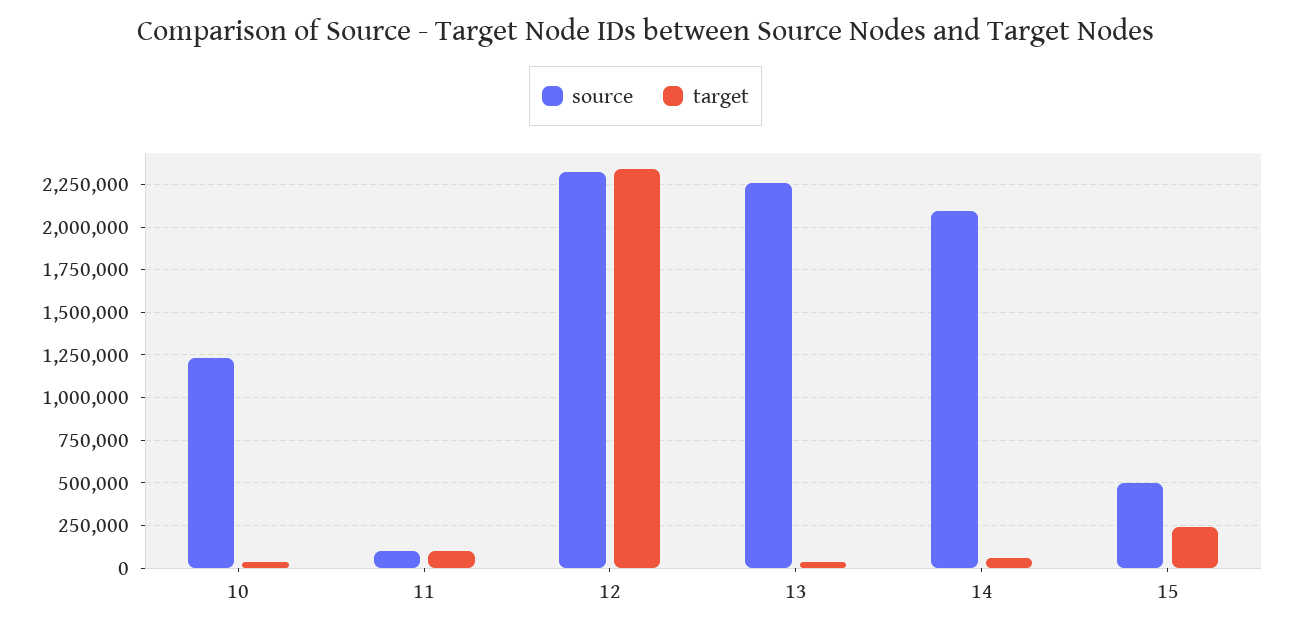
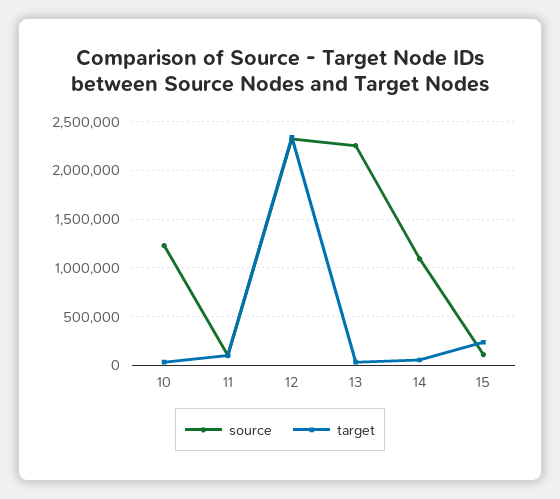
  {
    "source": {
      "10": 1250000,
      "11": 100000,
      "12": 2300000,
      "13": 2250000,
-     "14": 2100000,
+     "14": 1100000,
-     "15": 500000
+     "15": 100000
    },
    "target": {
      "10": 50000,
      "11": 100000,
      "12": 2350000,
      "13": 50000,
      "14": 50000,
      "15": 250000
    }
  }

